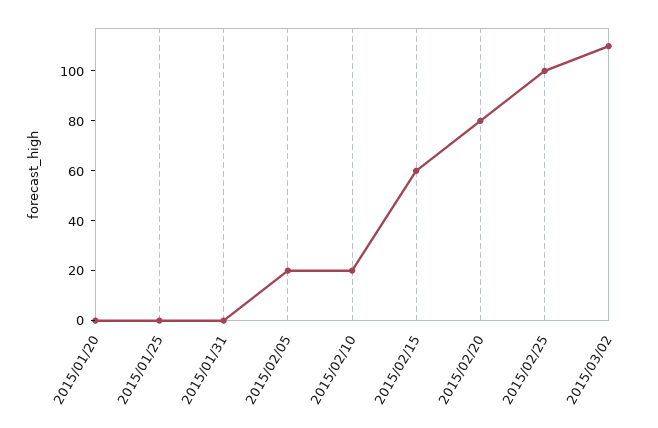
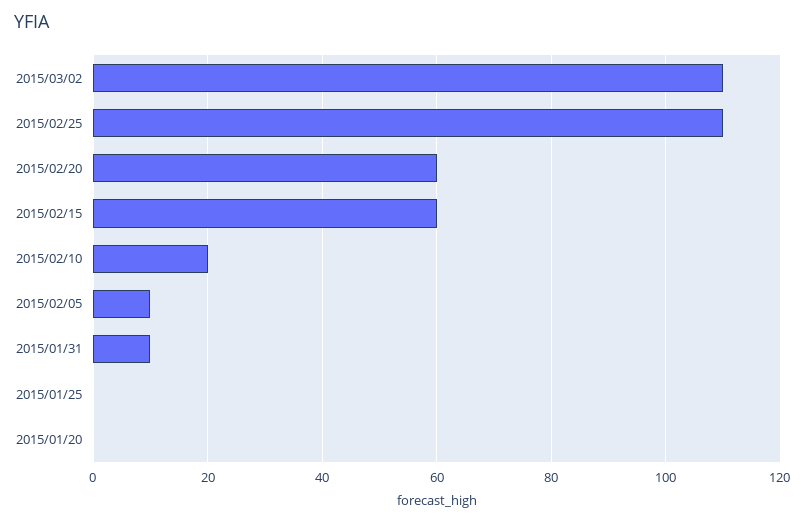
  {
    "2015/01/20": 0,
    "2015/01/25": 0,
-   "2015/01/31": 0,
+   "2015/01/31": 10,
-   "2015/02/05": 20,
+   "2015/02/05": 10,
    "2015/02/10": 20,
    "2015/02/15": 60,
-   "2015/02/20": 80,
+   "2015/02/20": 60,
-   "2015/02/25": 100,
+   "2015/02/25": 110,
    "2015/03/02": 110
  }

